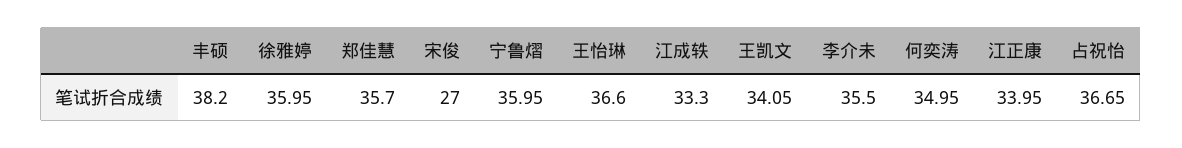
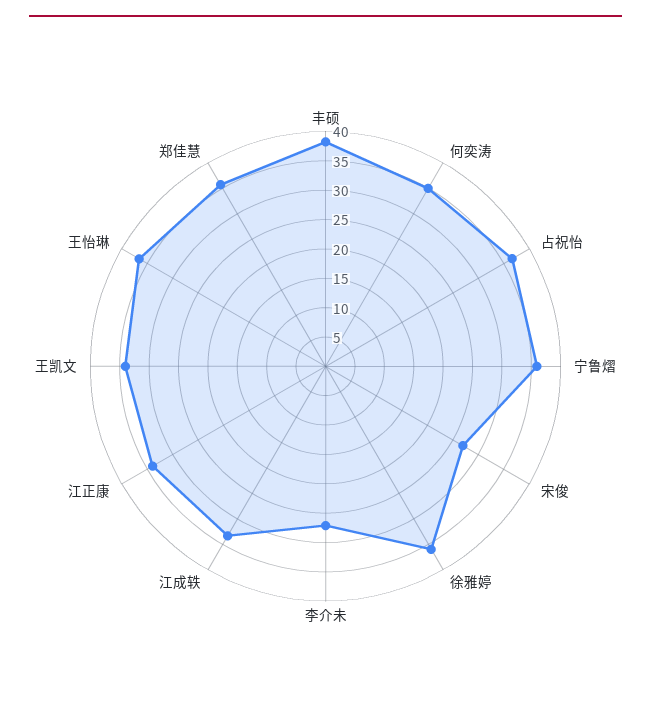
  {
    "丰硕": 38.2,
    "徐雅婷": 35.95,
    "郑佳慧": 35.7,
    "宋俊": 27,
    "宁鲁熠": 35.95,
    "王怡琳": 36.6,
    "江成轶": 33.3,
    "王凯文": 34.05,
-   "李介未": 35.5,
+   "李介未": 27.5,
    "何奕涛": 34.95,
    "江正康": 33.95,
    "占祝怡": 36.65
  }

